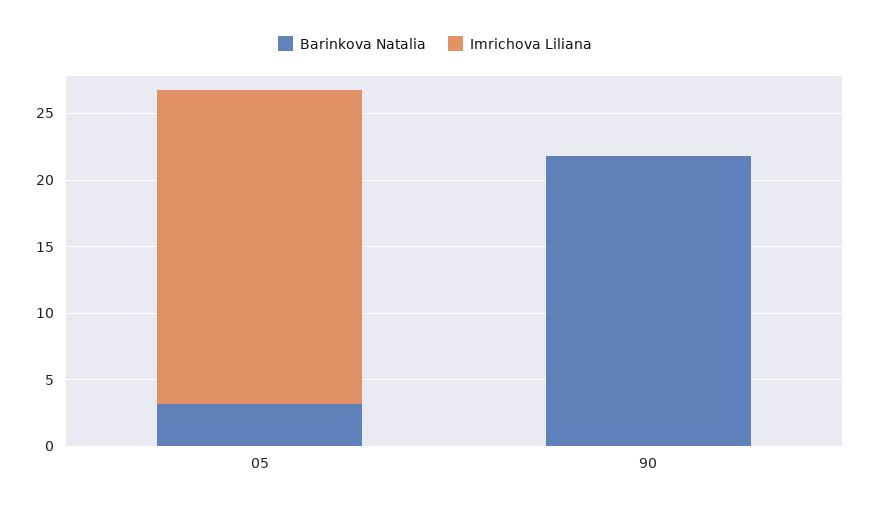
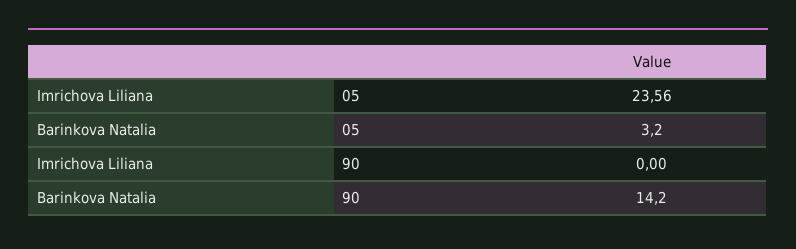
  {
    "Barinkova Natalia": {
      "05": 3.2,
-     "90": 22
+     "90": 14.2
    },
    "Imrichova Liliana": {
      "05": 23.56,
      "90": 0
    }
  }

